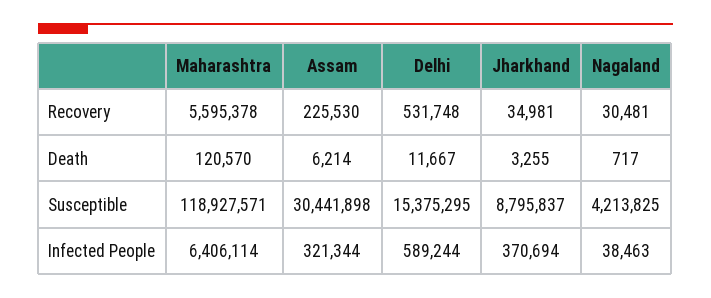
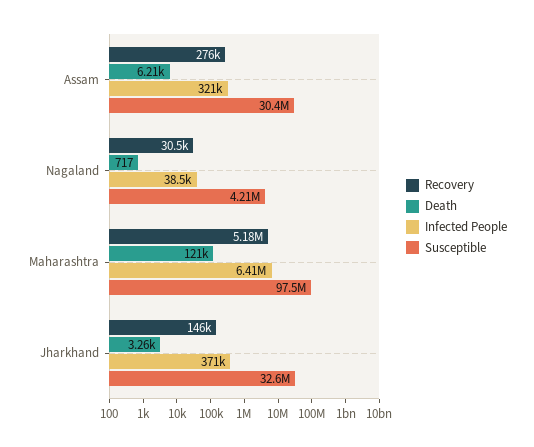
  {
    "Recovery": {
-     "Maharashtra": 5595378,
+     "Maharashtra": 5180000,
-     "Assam": 225530,
+     "Assam": 276000,
-     "Delhi": 531748,
-     "Jharkhand": 34981,
+     "Jharkhand": 146000,
      "Nagaland": 30481
    },
    "Death": {
      "Maharashtra": 120570,
      "Assam": 6214,
-     "Delhi": 11667,
      "Jharkhand": 3255,
      "Nagaland": 717
    },
    "Susceptible": {
-     "Maharashtra": 118927571,
+     "Maharashtra": 97500000,
      "Assam": 30441898,
-     "Delhi": 15375295,
-     "Jharkhand": 8795837,
+     "Jharkhand": 32600000,
      "Nagaland": 4213825
    },
    "Infected People": {
      "Maharashtra": 6406114,
      "Assam": 321344,
-     "Delhi": 589244,
      "Jharkhand": 370694,
      "Nagaland": 38463
    }
  }

